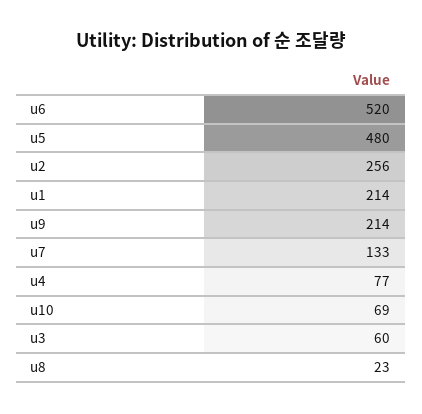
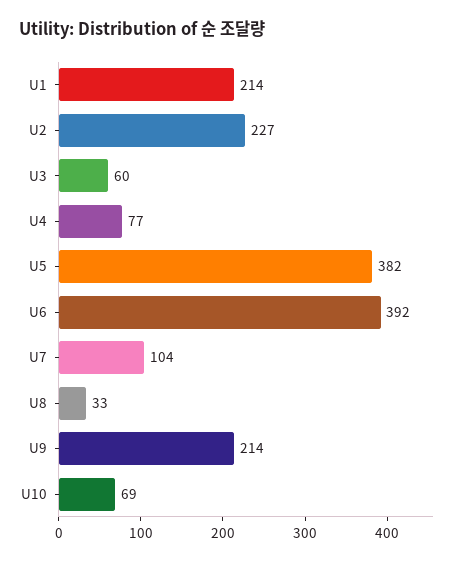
  {
-   "u6": 520,
+   "u6": 392,
-   "u5": 480,
+   "u5": 382,
-   "u2": 256,
+   "u2": 227,
    "u1": 214,
    "u9": 214,
-   "u7": 133,
+   "u7": 104,
    "u4": 77,
    "u10": 69,
    "u3": 60,
-   "u8": 23
+   "u8": 33
  }

